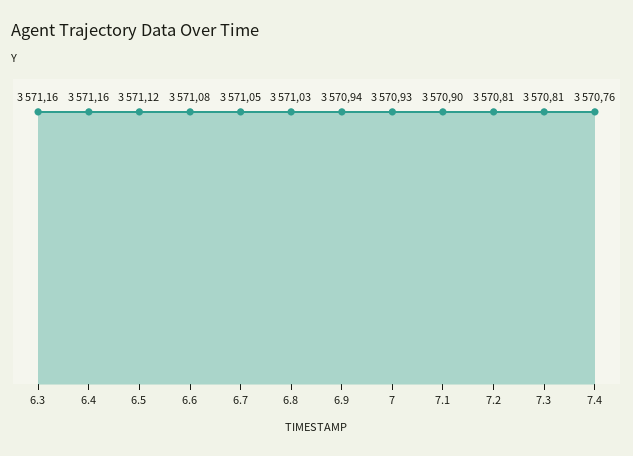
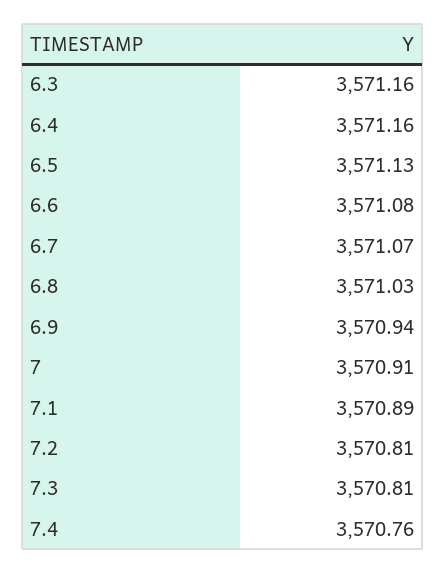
  {
    "6.3": 3571.16,
    "6.4": 3571.16,
-   "6.5": 3571.12,
+   "6.5": 3571.13,
    "6.6": 3571.08,
-   "6.7": 3571.05,
+   "6.7": 3571.07,
    "6.8": 3571.03,
    "6.9": 3570.94,
-   "7": 3570.93,
+   "7": 3570.91,
-   "7.1": 3570.9,
+   "7.1": 3570.89,
    "7.2": 3570.81,
    "7.3": 3570.81,
    "7.4": 3570.76
  }

